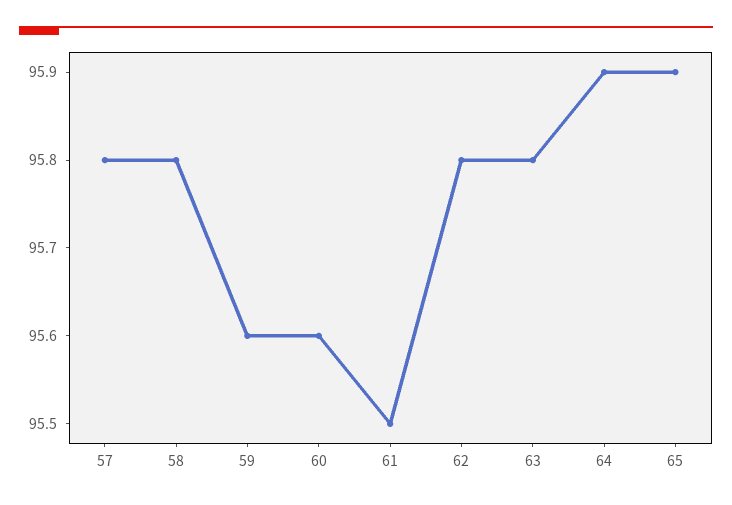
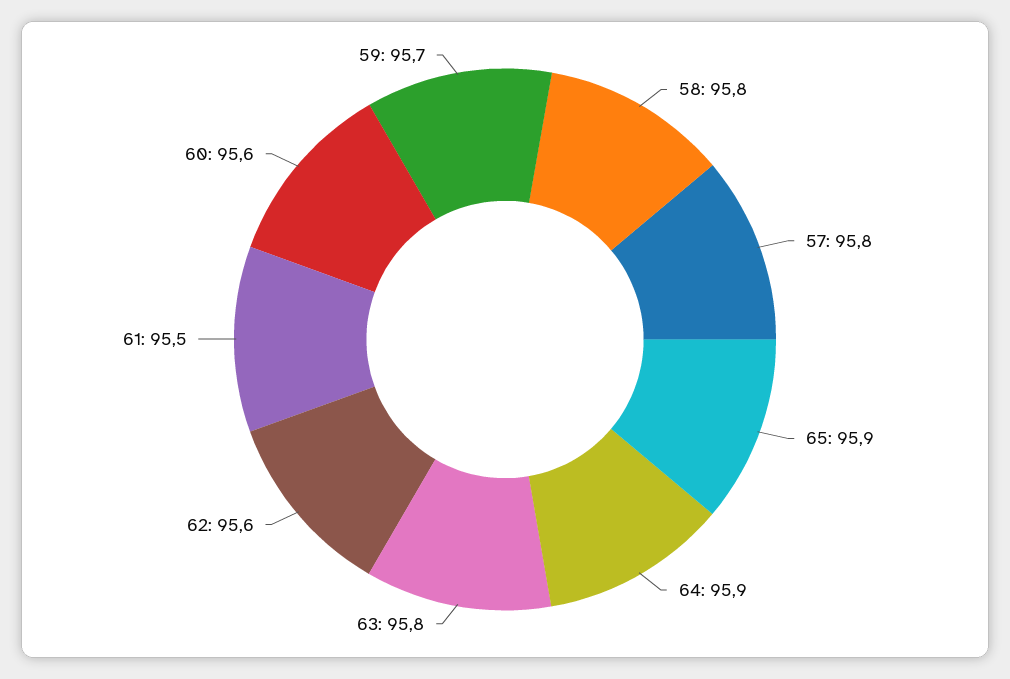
  {
    "57": 95.8,
    "58": 95.8,
-   "59": 95.6,
+   "59": 95.7,
    "60": 95.6,
    "61": 95.5,
-   "62": 95.8,
+   "62": 95.6,
    "63": 95.8,
    "64": 95.9,
    "65": 95.9
  }

